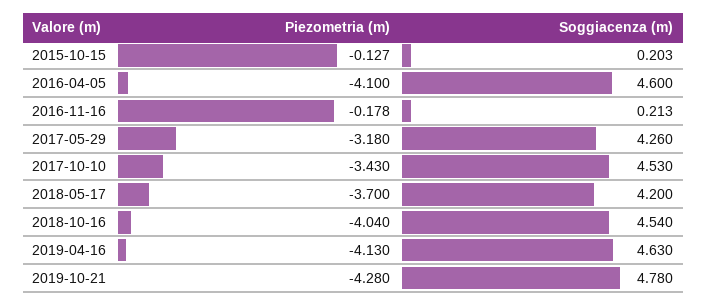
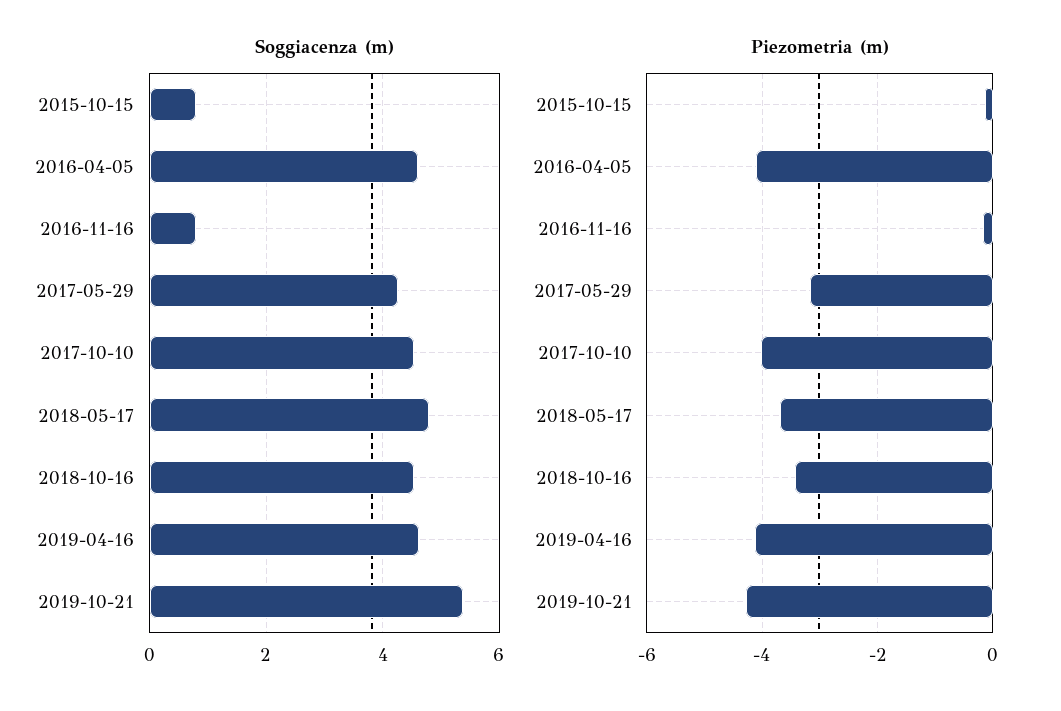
  {
    "Piezometria (m)": {
      "2015-10-15": -0.127,
      "2016-04-05": -4.1,
      "2016-11-16": -0.178,
      "2017-05-29": -3.18,
-     "2017-10-10": -3.43,
+     "2017-10-10": -4,
      "2018-05-17": -3.7,
-     "2018-10-16": -4.04,
+     "2018-10-16": -3.4,
      "2019-04-16": -4.13,
      "2019-10-21": -4.28
    },
    "Soggiacenza (m)": {
-     "2015-10-15": 0.203,
+     "2015-10-15": 0.8,
      "2016-04-05": 4.6,
-     "2016-11-16": 0.213,
+     "2016-11-16": 0.8,
      "2017-05-29": 4.26,
      "2017-10-10": 4.53,
-     "2018-05-17": 4.2,
+     "2018-05-17": 4.8,
      "2018-10-16": 4.54,
      "2019-04-16": 4.63,
-     "2019-10-21": 4.78
+     "2019-10-21": 5.4
    }
  }

